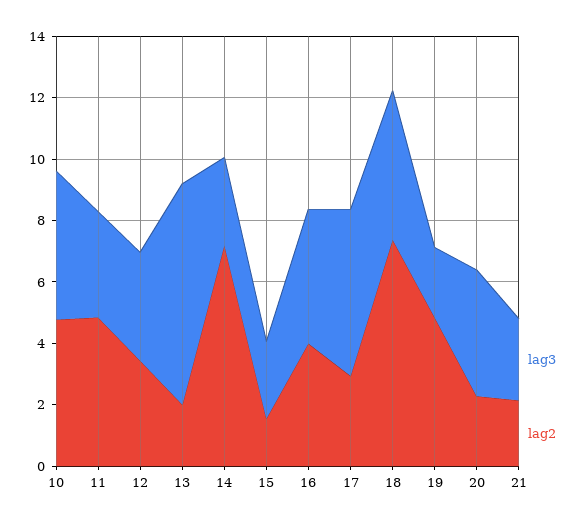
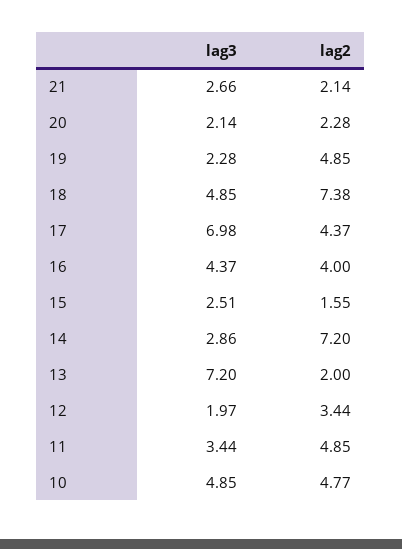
  {
    "lag3": {
      "10": 4.85,
      "11": 3.44,
-     "12": 3.5,
+     "12": 1.97,
      "13": 7.2,
      "14": 2.86,
      "15": 2.51,
      "16": 4.37,
-     "17": 5.5,
+     "17": 6.98,
      "18": 4.85,
      "19": 2.28,
-     "20": 4,
+     "20": 2.14,
      "21": 2.66
    },
    "lag2": {
      "10": 4.77,
      "11": 4.85,
      "12": 3.44,
      "13": 2,
      "14": 7.2,
      "15": 1.55,
      "16": 4,
-     "17": 3,
+     "17": 4.37,
      "18": 7.38,
      "19": 4.85,
      "20": 2.28,
      "21": 2.14
    }
  }

